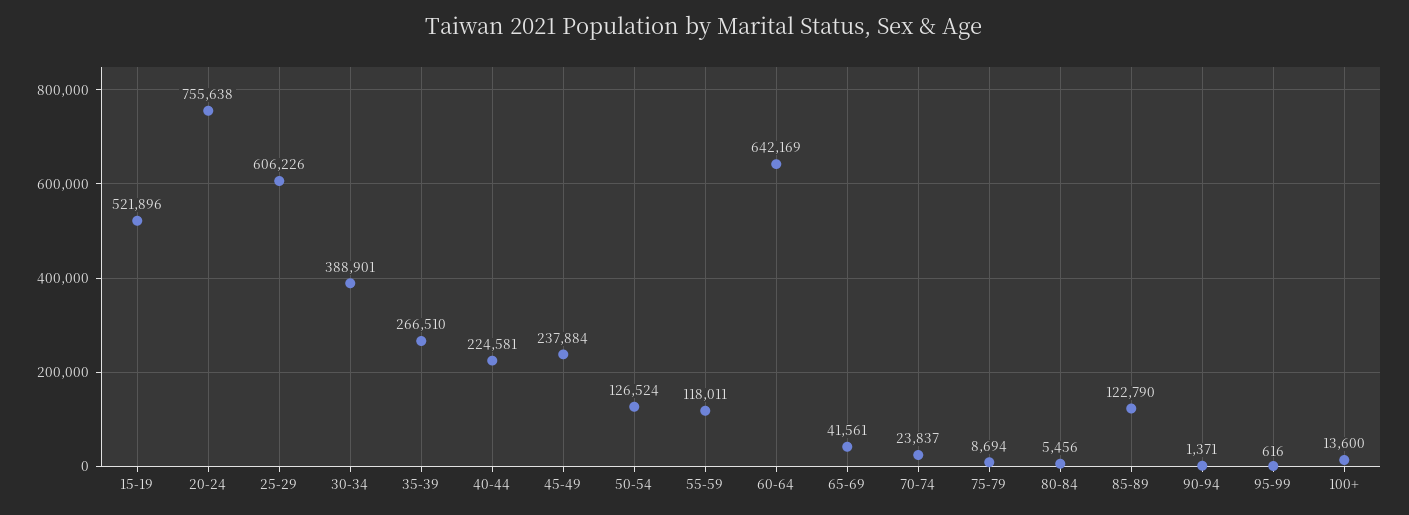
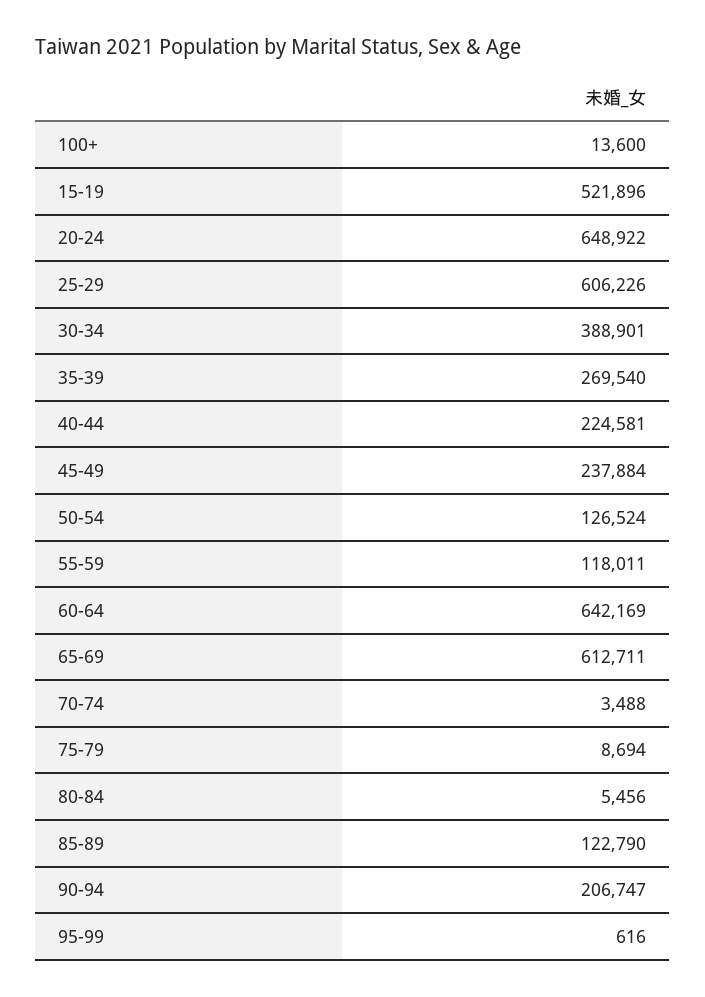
  {
    "15-19": 521896,
-   "20-24": 755638,
+   "20-24": 648922,
    "25-29": 606226,
    "30-34": 388901,
-   "35-39": 266510,
+   "35-39": 269540,
    "40-44": 224581,
    "45-49": 237884,
    "50-54": 126524,
    "55-59": 118011,
    "60-64": 642169,
-   "65-69": 41561,
+   "65-69": 612711,
-   "70-74": 23837,
+   "70-74": 3488,
    "75-79": 8694,
    "80-84": 5456,
    "85-89": 122790,
-   "90-94": 1371,
+   "90-94": 206747,
    "95-99": 616,
    "100+": 13600
  }

